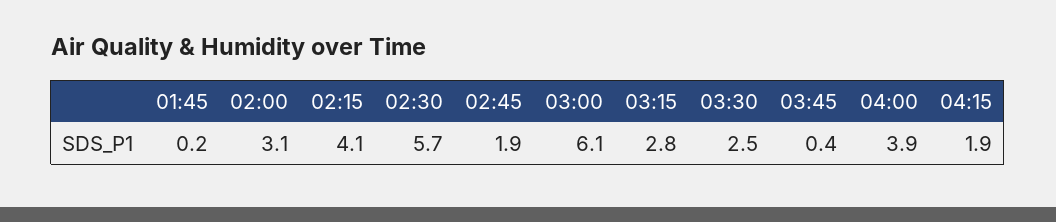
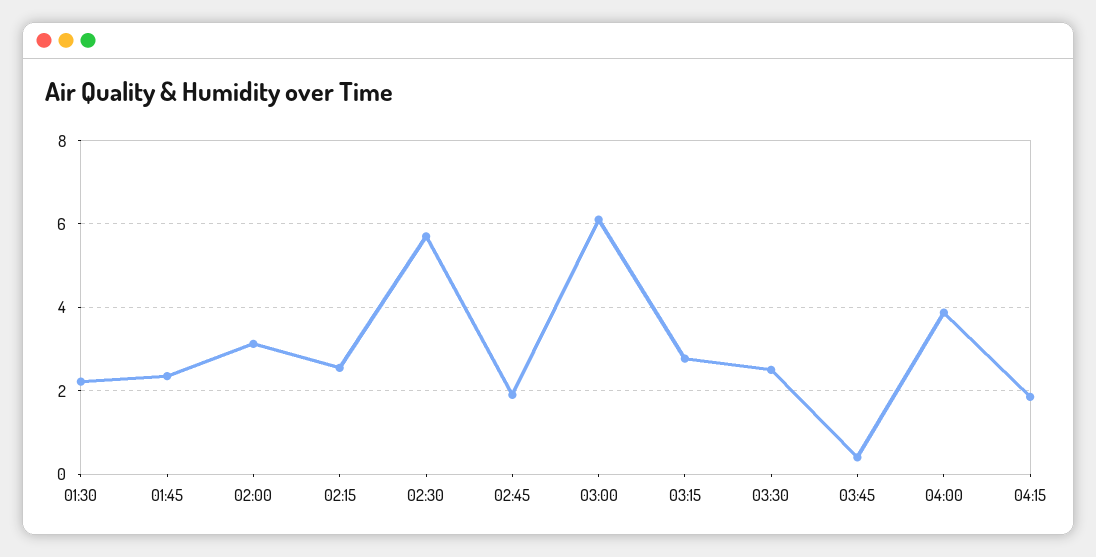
  {
-   "01:45": 0.2,
+   "01:45": 2.4,
    "02:00": 3.1,
-   "02:15": 4.1,
+   "02:15": 2.6,
    "02:30": 5.7,
    "02:45": 1.9,
    "03:00": 6.1,
    "03:15": 2.8,
    "03:30": 2.5,
    "03:45": 0.4,
    "04:00": 3.9,
-   "04:15": 1.9
+   "04:15": 1.9,
+   "01:30": 2.2
  }

